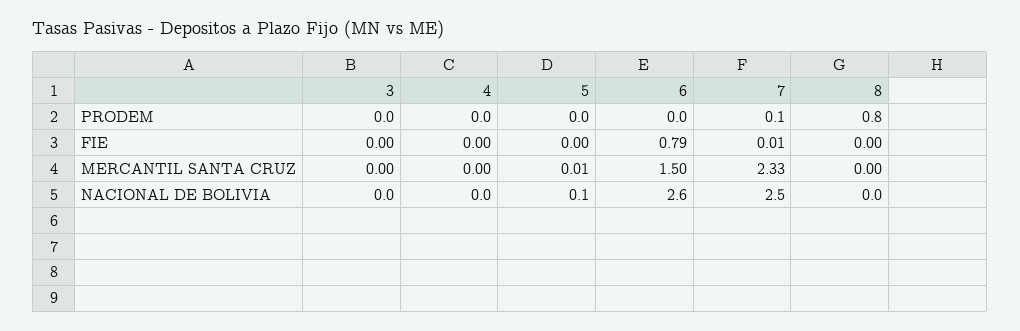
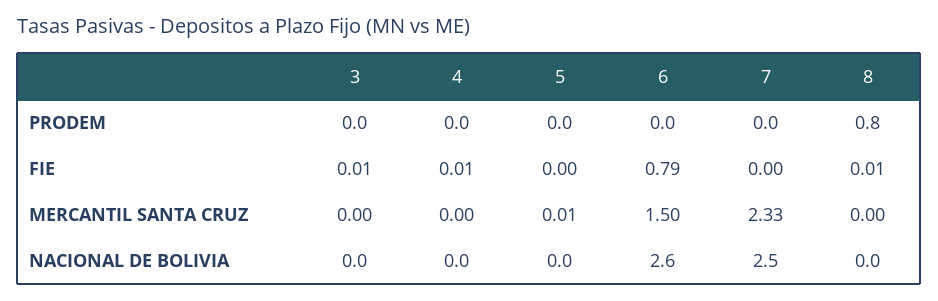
  {
    "3": {
      "PRODEM": 0,
-     "FIE": 0,
+     "FIE": 0.01,
      "MERCANTIL SANTA CRUZ": 0,
      "NACIONAL DE BOLIVIA": 0
    },
    "4": {
      "PRODEM": 0,
-     "FIE": 0,
+     "FIE": 0.01,
      "MERCANTIL SANTA CRUZ": 0,
      "NACIONAL DE BOLIVIA": 0
    },
    "5": {
      "PRODEM": 0,
      "FIE": 0,
      "MERCANTIL SANTA CRUZ": 0.01,
-     "NACIONAL DE BOLIVIA": 0.1
+     "NACIONAL DE BOLIVIA": 0
    },
    "6": {
      "PRODEM": 0,
      "FIE": 0.79,
      "MERCANTIL SANTA CRUZ": 1.5,
      "NACIONAL DE BOLIVIA": 2.6
    },
    "7": {
-     "PRODEM": 0.1,
+     "PRODEM": 0,
-     "FIE": 0.01,
+     "FIE": 0,
      "MERCANTIL SANTA CRUZ": 2.33,
      "NACIONAL DE BOLIVIA": 2.5
    },
    "8": {
      "PRODEM": 0.8,
-     "FIE": 0,
+     "FIE": 0.01,
      "MERCANTIL SANTA CRUZ": 0,
      "NACIONAL DE BOLIVIA": 0
    }
  }

